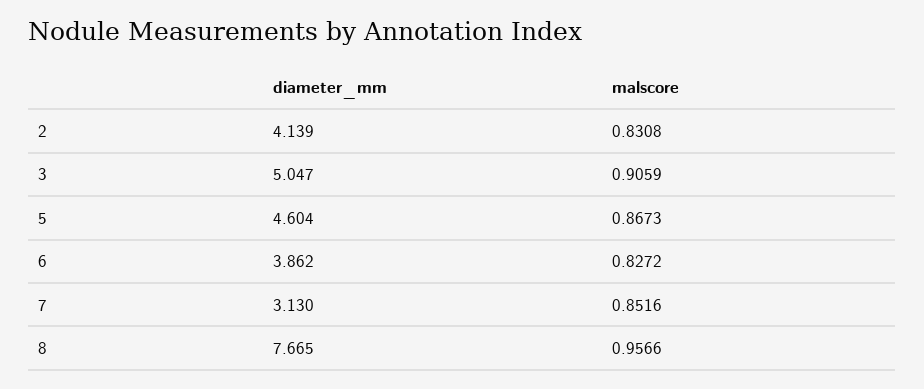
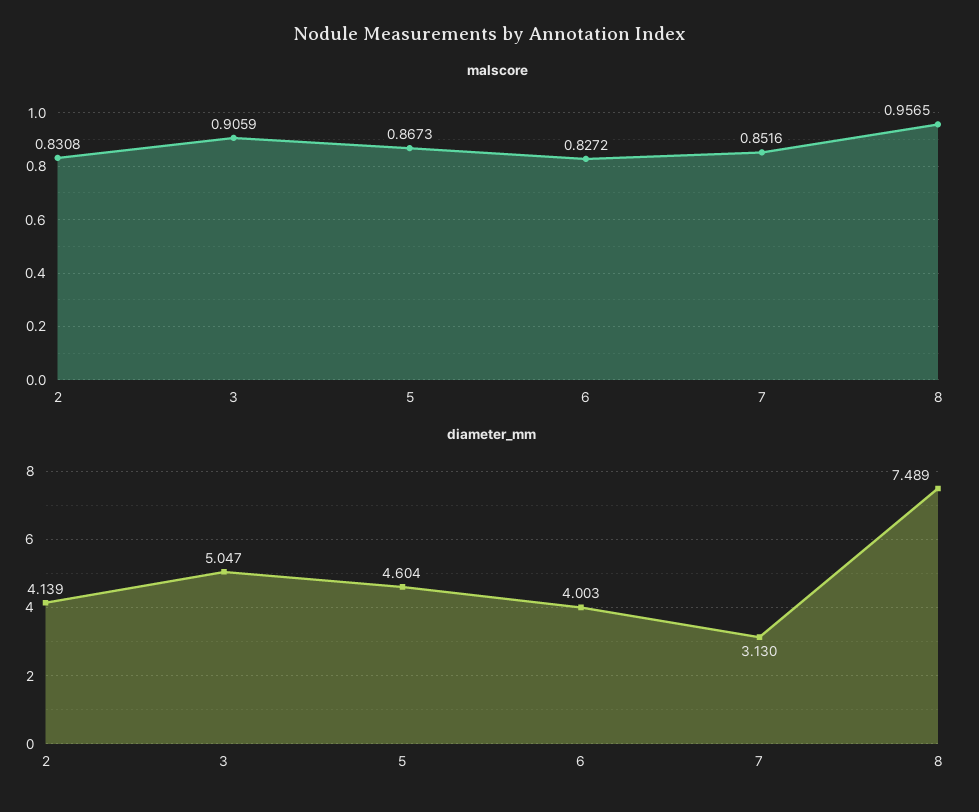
  {
    "diameter_mm": {
      "2": 4.139,
      "3": 5.047,
      "5": 4.604,
-     "6": 3.862,
+     "6": 4.003,
      "7": 3.13,
-     "8": 7.665
+     "8": 7.489
    },
    "malscore": {
      "2": 0.8308,
      "3": 0.9059,
      "5": 0.8673,
      "6": 0.8272,
      "7": 0.8516,
-     "8": 0.9566
+     "8": 0.9565
    }
  }

